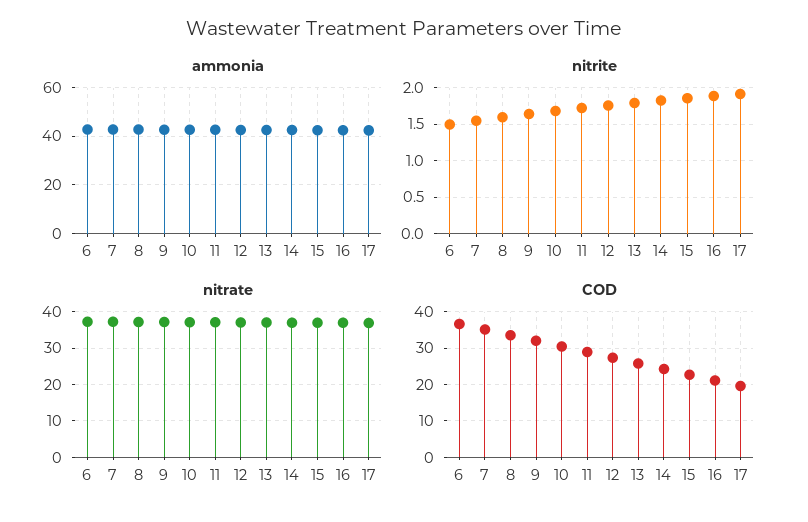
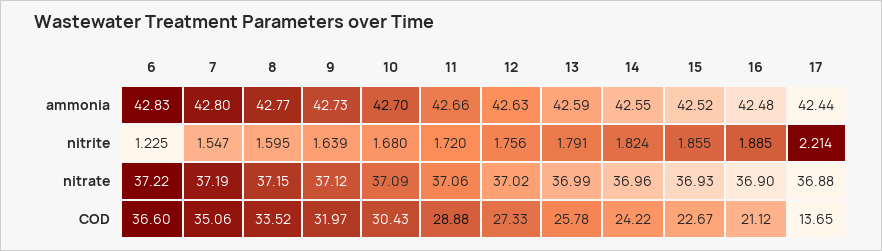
  {
    "ammonia": {
      "6": 42.83,
      "7": 42.8,
      "8": 42.77,
      "9": 42.73,
      "10": 42.7,
      "11": 42.66,
      "12": 42.63,
      "13": 42.59,
      "14": 42.55,
      "15": 42.52,
      "16": 42.48,
      "17": 42.44
    },
    "nitrite": {
-     "6": 1.5,
+     "6": 1.225,
      "7": 1.547,
      "8": 1.595,
      "9": 1.639,
      "10": 1.68,
      "11": 1.72,
      "12": 1.756,
      "13": 1.791,
      "14": 1.824,
      "15": 1.855,
      "16": 1.885,
-     "17": 1.9
+     "17": 2.214
    },
    "nitrate": {
      "6": 37.22,
      "7": 37.19,
      "8": 37.15,
      "9": 37.12,
      "10": 37.09,
      "11": 37.06,
      "12": 37.02,
      "13": 36.99,
      "14": 36.96,
      "15": 36.93,
      "16": 36.9,
      "17": 36.88
    },
    "COD": {
      "6": 36.6,
      "7": 35.06,
      "8": 33.52,
      "9": 31.97,
      "10": 30.43,
      "11": 28.88,
      "12": 27.33,
      "13": 25.78,
      "14": 24.22,
      "15": 22.67,
      "16": 21.12,
-     "17": 20
+     "17": 13.65
    }
  }

